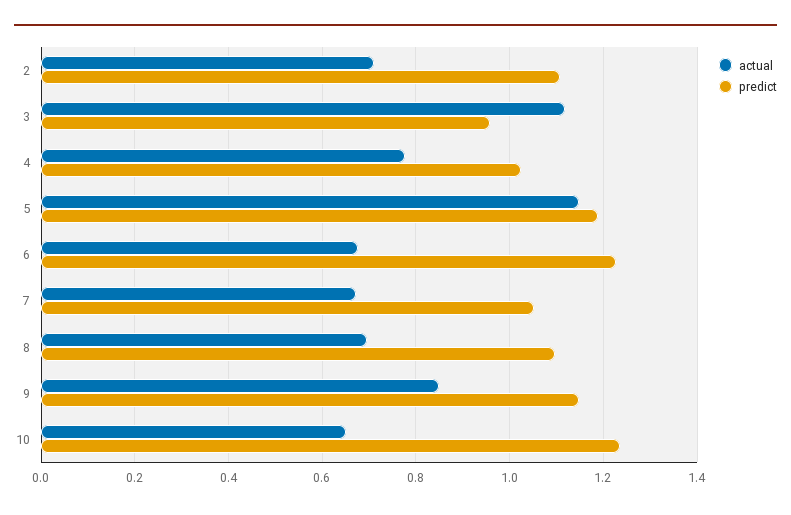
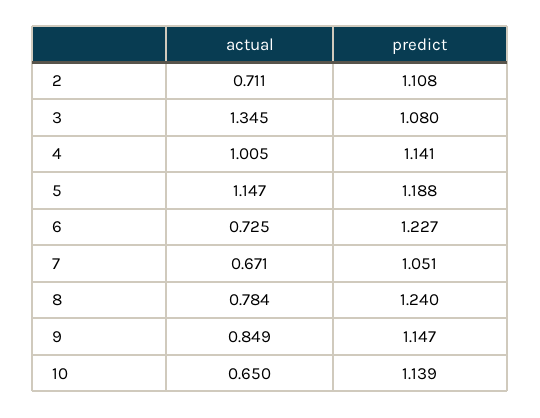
  {
    "actual": {
      "2": 0.711,
-     "3": 1.12,
+     "3": 1.345,
-     "4": 0.78,
+     "4": 1.005,
      "5": 1.147,
-     "6": 0.68,
+     "6": 0.725,
      "7": 0.671,
-     "8": 0.7,
+     "8": 0.784,
      "9": 0.849,
      "10": 0.65
    },
    "predict": {
      "2": 1.108,
-     "3": 0.96,
+     "3": 1.08,
-     "4": 1.02,
+     "4": 1.141,
      "5": 1.188,
      "6": 1.227,
      "7": 1.051,
-     "8": 1.1,
+     "8": 1.24,
      "9": 1.147,
-     "10": 1.24
+     "10": 1.139
    }
  }

